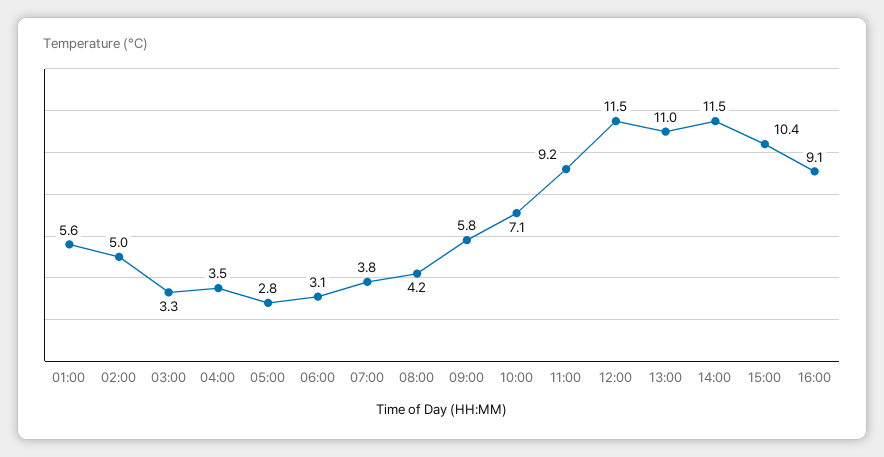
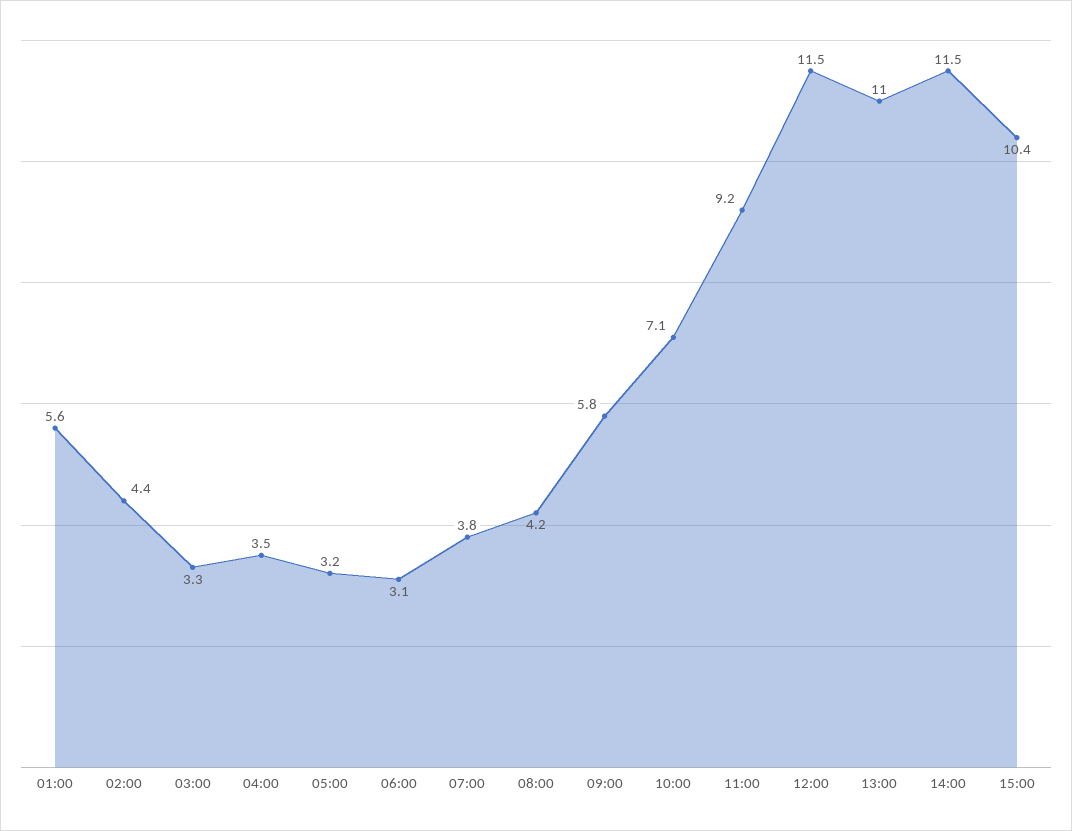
  {
    "01:00": 5.6,
-   "02:00": 5,
+   "02:00": 4.4,
    "03:00": 3.3,
    "04:00": 3.5,
-   "05:00": 2.8,
+   "05:00": 3.2,
    "06:00": 3.1,
    "07:00": 3.8,
    "08:00": 4.2,
    "09:00": 5.8,
    "10:00": 7.1,
    "11:00": 9.2,
    "12:00": 11.5,
    "13:00": 11,
    "14:00": 11.5,
-   "15:00": 10.4,
+   "15:00": 10.4
-   "16:00": 9.1
  }

